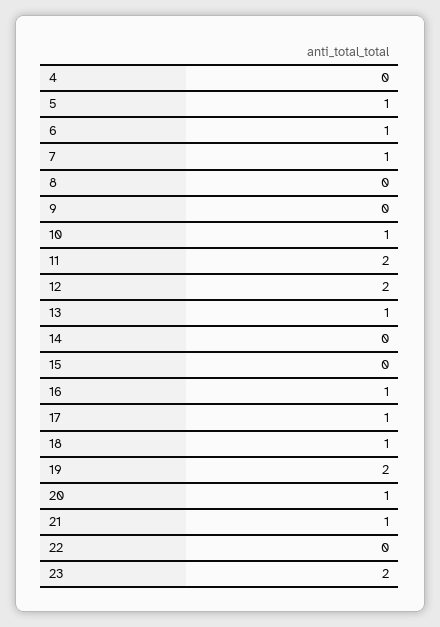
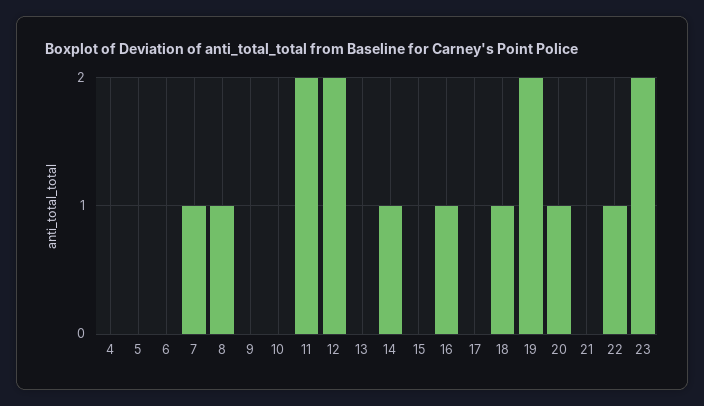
  {
    "4": 0,
-   "5": 1,
+   "5": 0,
-   "6": 1,
+   "6": 0,
    "7": 1,
-   "8": 0,
+   "8": 1,
    "9": 0,
-   "10": 1,
+   "10": 0,
    "11": 2,
    "12": 2,
-   "13": 1,
+   "13": 0,
-   "14": 0,
+   "14": 1,
    "15": 0,
    "16": 1,
-   "17": 1,
+   "17": 0,
    "18": 1,
    "19": 2,
    "20": 1,
-   "21": 1,
+   "21": 0,
-   "22": 0,
+   "22": 1,
    "23": 2
  }

